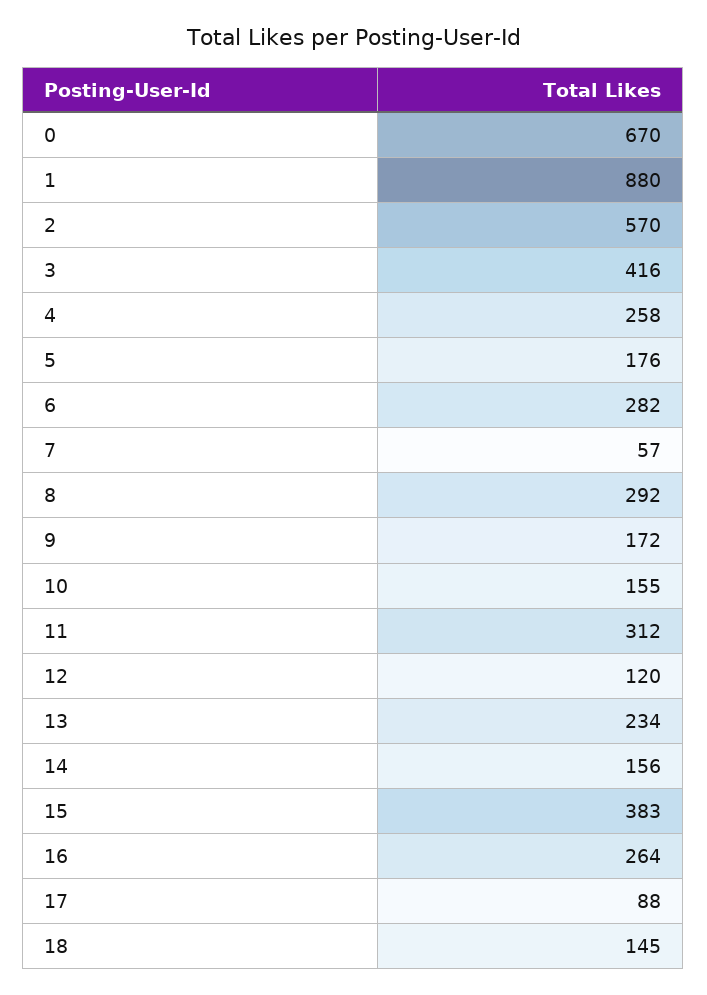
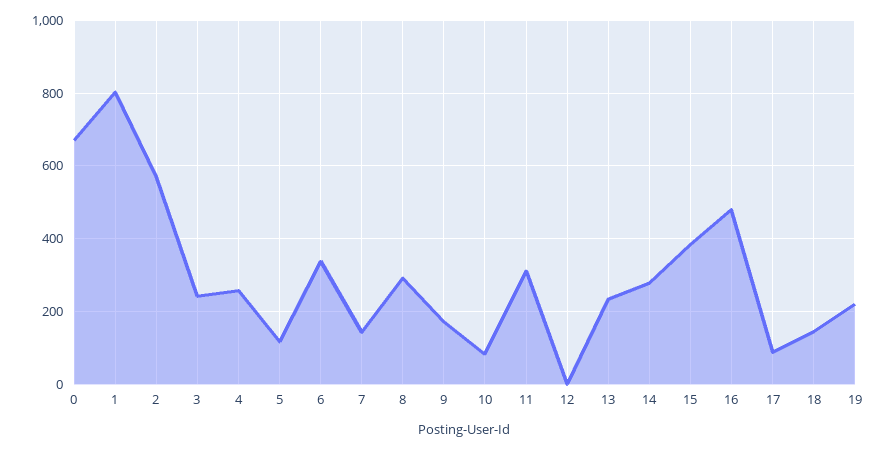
  {
    "0": 670,
-   "1": 880,
+   "1": 800,
    "2": 570,
-   "3": 416,
+   "3": 240,
    "4": 258,
-   "5": 176,
+   "5": 120,
-   "6": 282,
+   "6": 340,
-   "7": 57,
+   "7": 140,
    "8": 292,
    "9": 172,
-   "10": 155,
+   "10": 80,
    "11": 312,
-   "12": 120,
+   "12": 0,
    "13": 234,
-   "14": 156,
+   "14": 280,
    "15": 383,
-   "16": 264,
+   "16": 480,
    "17": 88,
-   "18": 145
+   "18": 145,
+   "19": 220
  }

